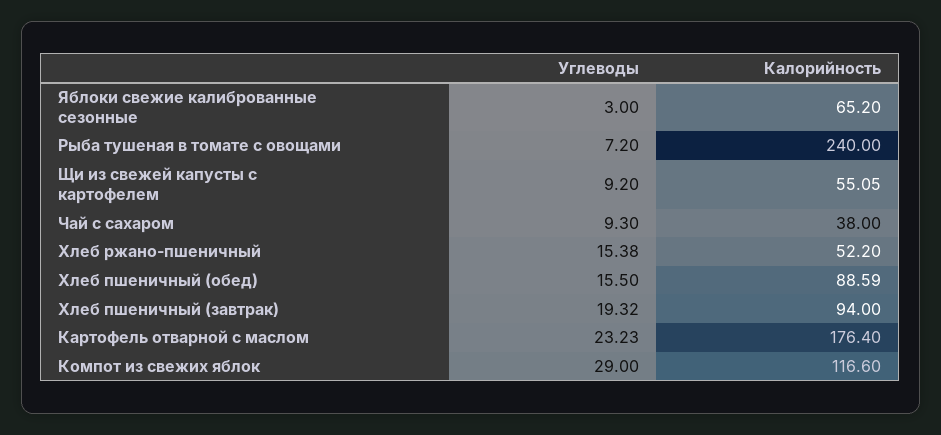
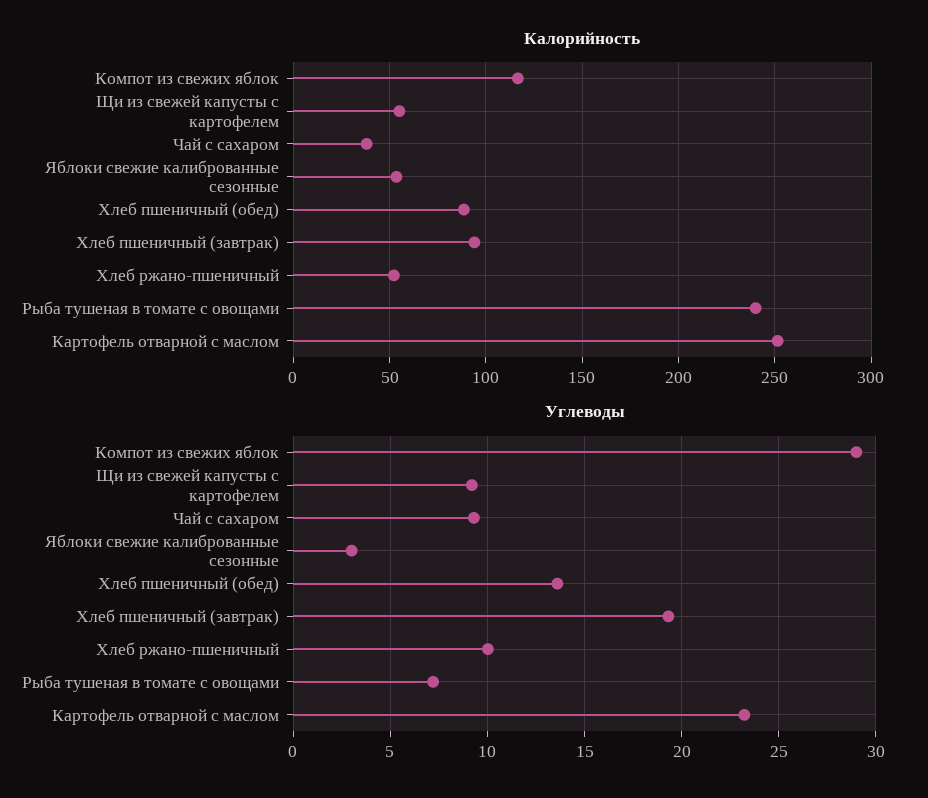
  {
    "Углеводы": {
      "Яблоки свежие калиброванные сезонные": 3,
      "Рыба тушеная в томате с овощами": 7.2,
      "Щи из свежей капусты с картофелем": 9.2,
      "Чай с сахаром": 9.3,
-     "Хлеб ржано-пшеничный": 15.38,
+     "Хлеб ржано-пшеничный": 10,
-     "Хлеб пшеничный (обед)": 15.5,
+     "Хлеб пшеничный (обед)": 13.5,
      "Хлеб пшеничный (завтрак)": 19.32,
      "Картофель отварной с маслом": 23.23,
      "Компот из свежих яблок": 29
    },
    "Калорийность": {
-     "Яблоки свежие калиброванные сезонные": 65.2,
+     "Яблоки свежие калиброванные сезонные": 55,
      "Рыба тушеная в томате с овощами": 240,
      "Щи из свежей капусты с картофелем": 55.05,
      "Чай с сахаром": 38,
      "Хлеб ржано-пшеничный": 52.2,
      "Хлеб пшеничный (обед)": 88.59,
      "Хлеб пшеничный (завтрак)": 94,
-     "Картофель отварной с маслом": 176.4,
+     "Картофель отварной с маслом": 250,
      "Компот из свежих яблок": 116.6
    }
  }

